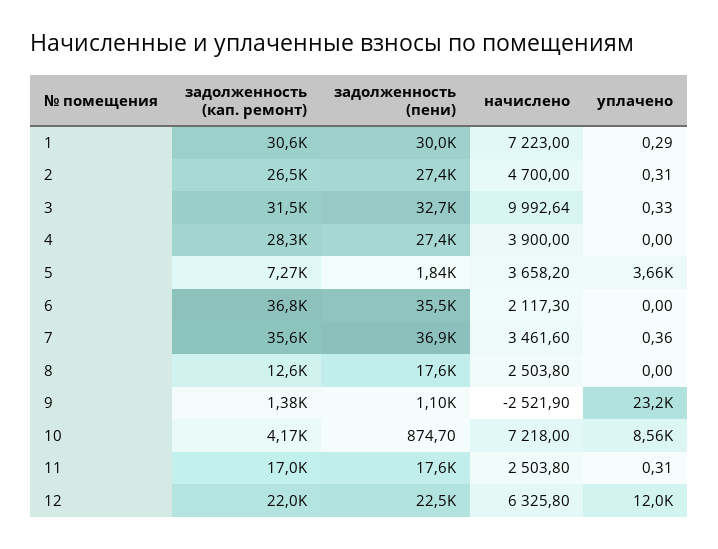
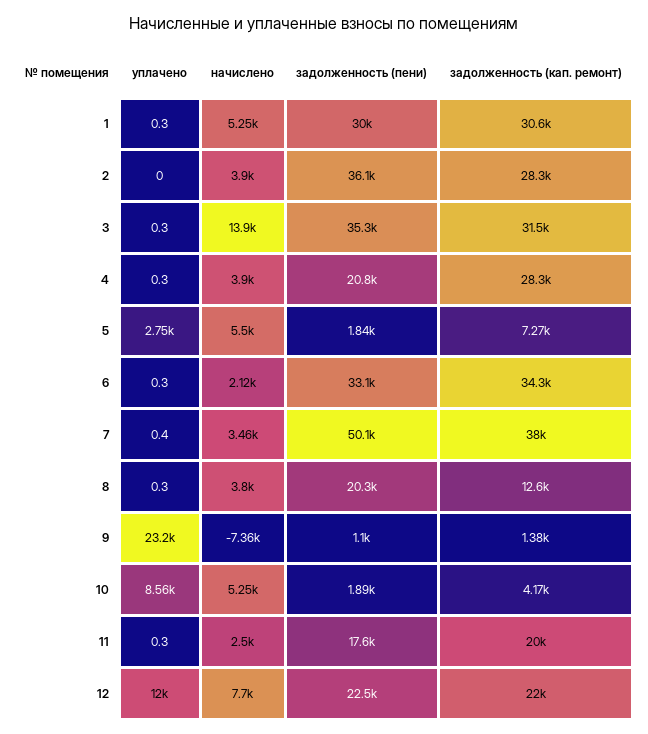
  {
    "задолженность (кап. ремонт)": {
      "1": 30600,
-     "2": 26500,
+     "2": 28300,
      "3": 31500,
      "4": 28300,
      "5": 7270,
-     "6": 36800,
+     "6": 34300,
-     "7": 35600,
+     "7": 38000,
      "8": 12600,
      "9": 1380,
      "10": 4170,
-     "11": 17000,
+     "11": 20000,
      "12": 22000
    },
    "задолженность (пени)": {
      "1": 30000,
-     "2": 27400,
+     "2": 36100,
-     "3": 32700,
+     "3": 35300,
-     "4": 27400,
+     "4": 20800,
      "5": 1840,
-     "6": 35500,
+     "6": 33100,
-     "7": 36900,
+     "7": 50100,
-     "8": 17600,
+     "8": 20300,
      "9": 1100,
-     "10": 874.7,
+     "10": 1890,
      "11": 17600,
      "12": 22500
    },
    "начислено": {
-     "1": 7223,
+     "1": 5250,
-     "2": 4700,
+     "2": 3900,
-     "3": 9992.64,
+     "3": 13900,
      "4": 3900,
-     "5": 3658.2,
+     "5": 5500,
      "6": 2117.3,
      "7": 3461.6,
-     "8": 2503.8,
+     "8": 3800,
-     "9": -2521.9,
+     "9": -7360,
-     "10": 7218,
+     "10": 5250,
      "11": 2503.8,
-     "12": 6325.8
+     "12": 7700
    },
    "уплачено": {
      "1": 0.29,
-     "2": 0.31,
+     "2": 0,
      "3": 0.33,
-     "4": 0,
+     "4": 0.3,
-     "5": 3660,
+     "5": 2750,
-     "6": 0,
+     "6": 0.3,
      "7": 0.36,
-     "8": 0,
+     "8": 0.3,
      "9": 23200,
      "10": 8560,
      "11": 0.31,
      "12": 12000
    }
  }

